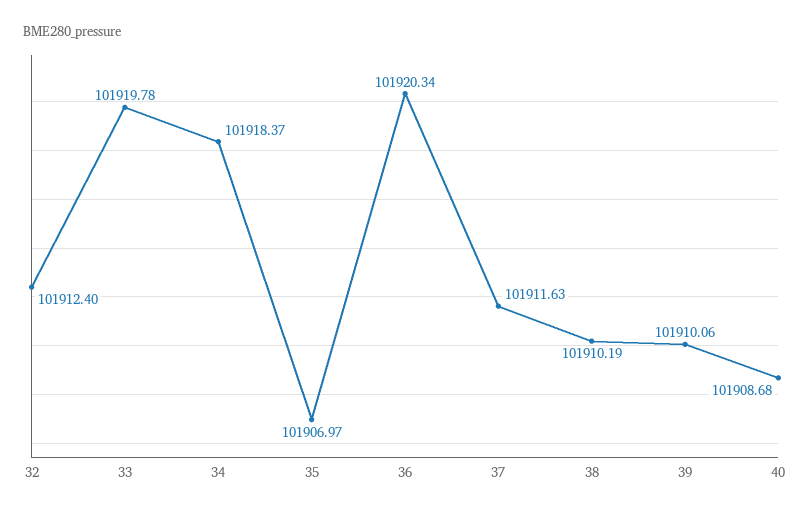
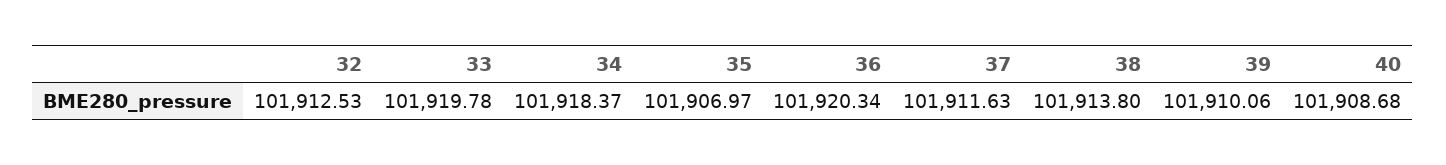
  {
-   "32": 101912.4,
+   "32": 101912.53,
    "33": 101919.78,
    "34": 101918.37,
    "35": 101906.97,
    "36": 101920.34,
    "37": 101911.63,
-   "38": 101910.19,
+   "38": 101913.8,
    "39": 101910.06,
    "40": 101908.68
  }

